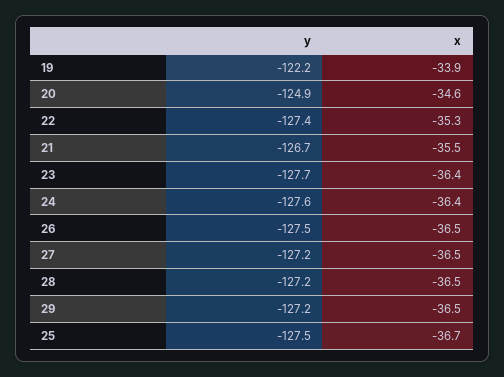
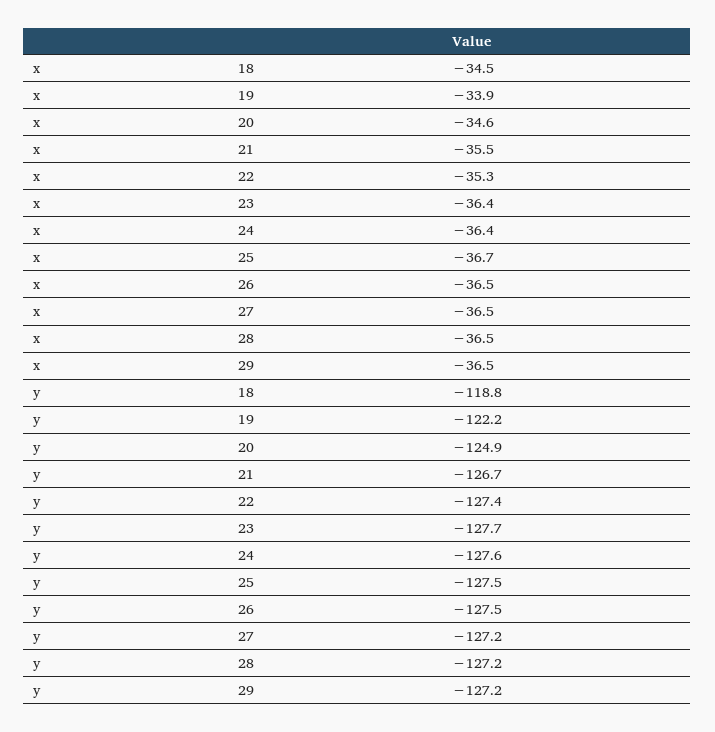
  {
    "y": {
      "19": -122.2,
      "20": -124.9,
      "22": -127.4,
      "21": -126.7,
      "23": -127.7,
      "24": -127.6,
      "26": -127.5,
      "27": -127.2,
      "28": -127.2,
      "29": -127.2,
-     "25": -127.5
+     "25": -127.5,
+     "18": -118.8
    },
    "x": {
      "19": -33.9,
      "20": -34.6,
      "22": -35.3,
      "21": -35.5,
      "23": -36.4,
      "24": -36.4,
      "26": -36.5,
      "27": -36.5,
      "28": -36.5,
      "29": -36.5,
-     "25": -36.7
+     "25": -36.7,
+     "18": -34.5
    }
  }

